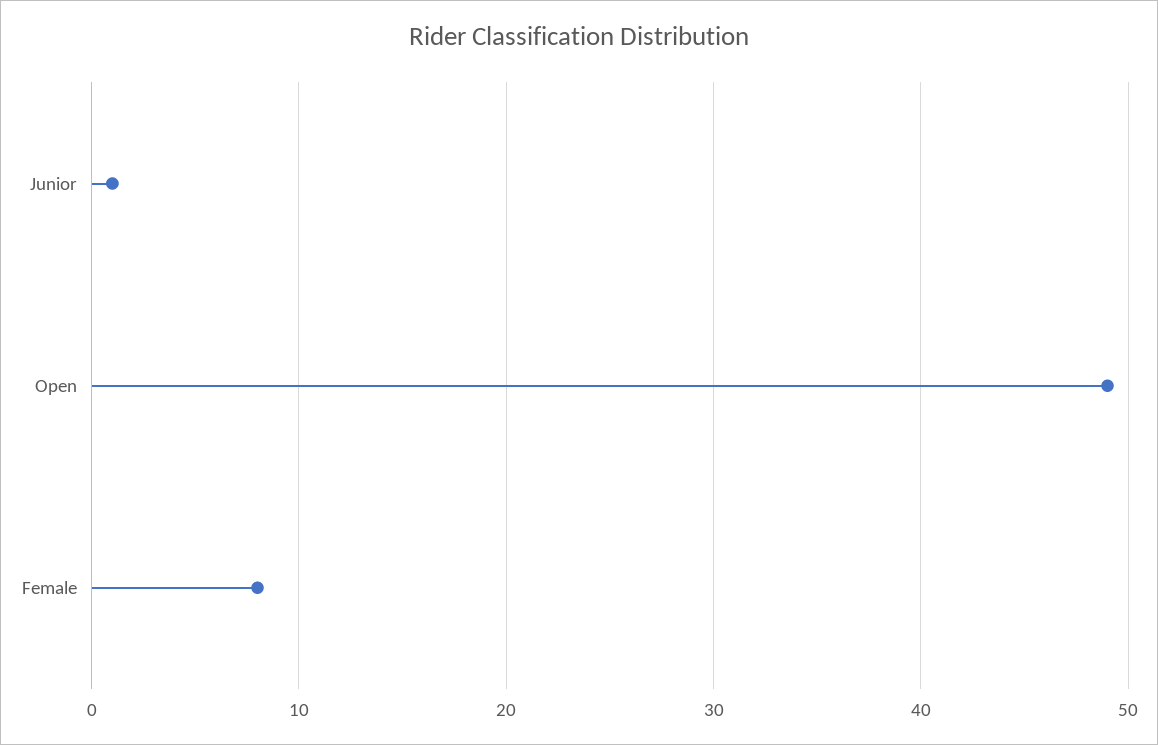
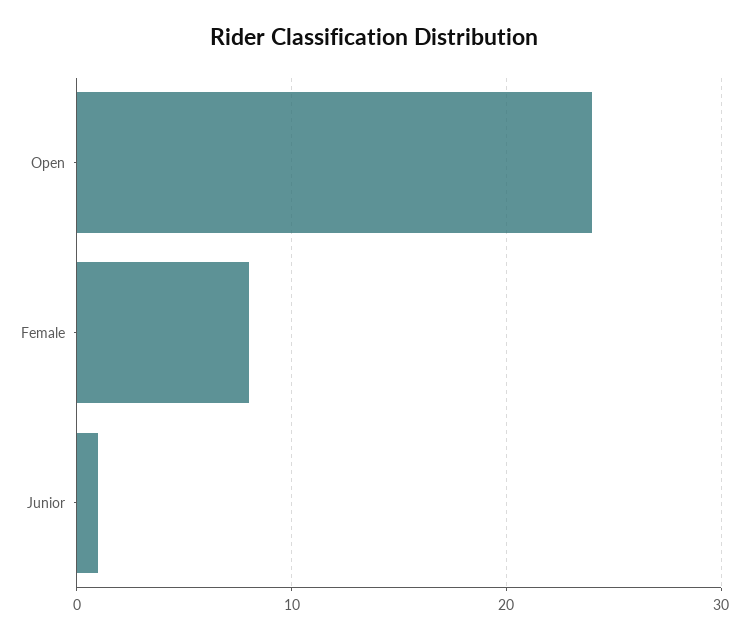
  {
    "Junior": 1,
-   "Open": 49,
+   "Open": 24,
    "Female": 8
  }

